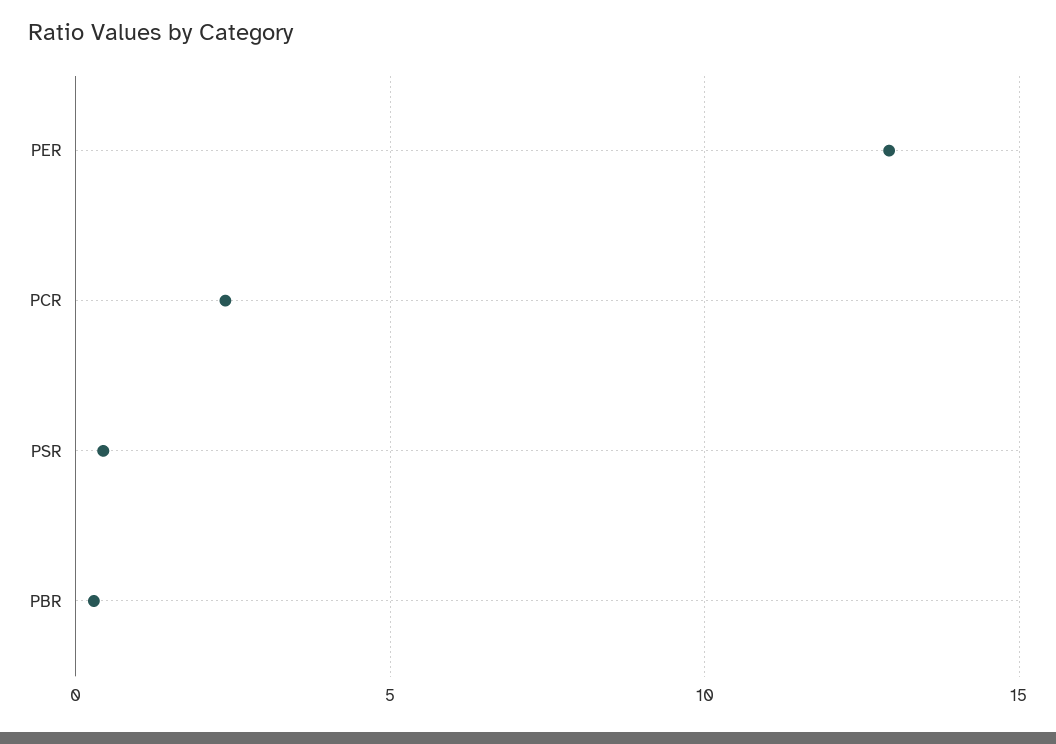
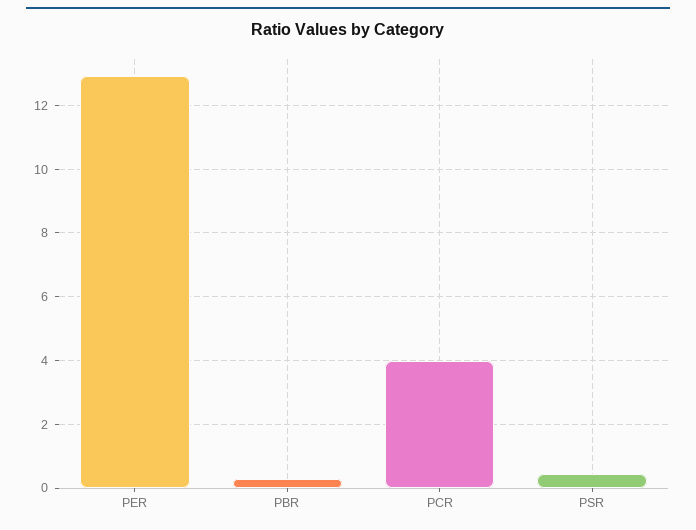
  {
    "PER": 13,
-   "PCR": 2.5,
+   "PCR": 4,
    "PSR": 0.4,
    "PBR": 0.2
  }

